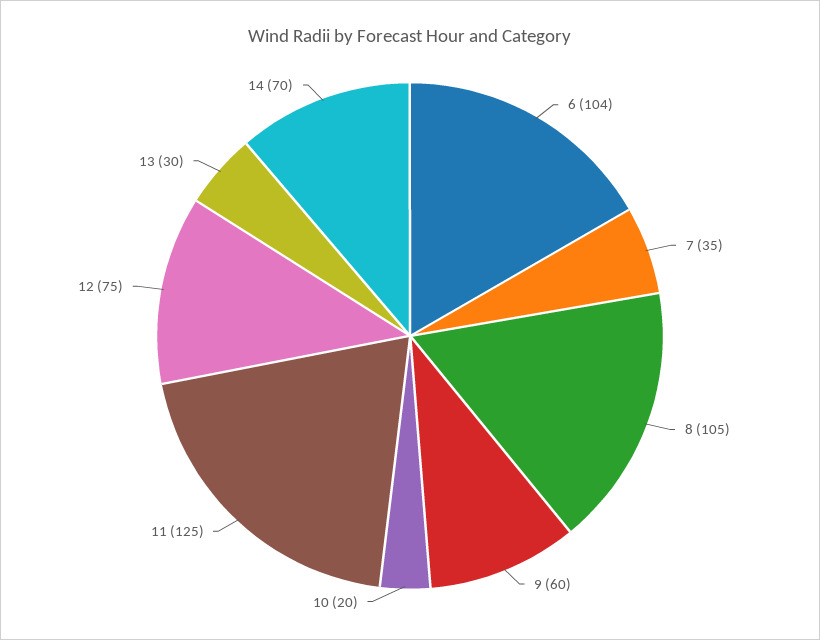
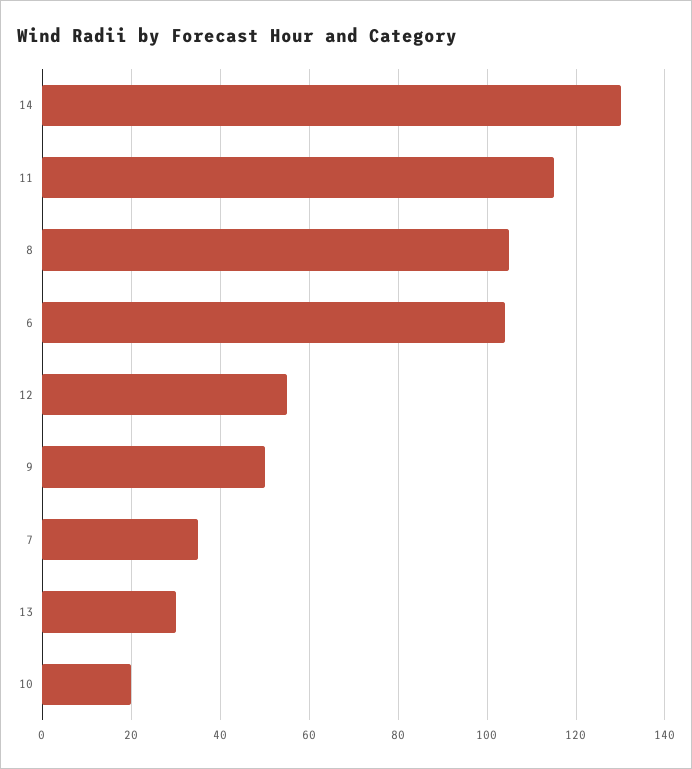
  {
    "6": 104,
    "7": 35,
    "8": 105,
-   "9": 60,
+   "9": 50,
    "10": 20,
-   "11": 125,
+   "11": 115,
-   "12": 75,
+   "12": 55,
    "13": 30,
-   "14": 70
+   "14": 130
  }

